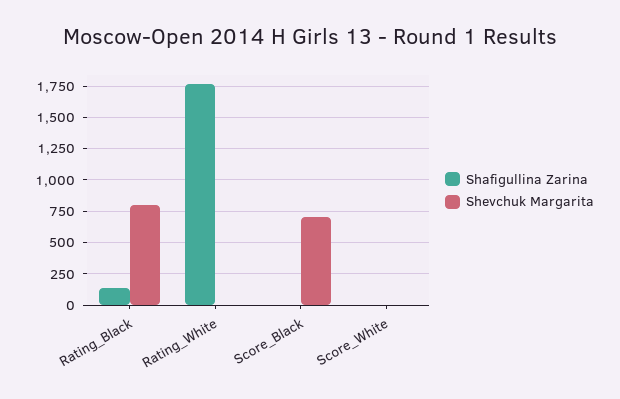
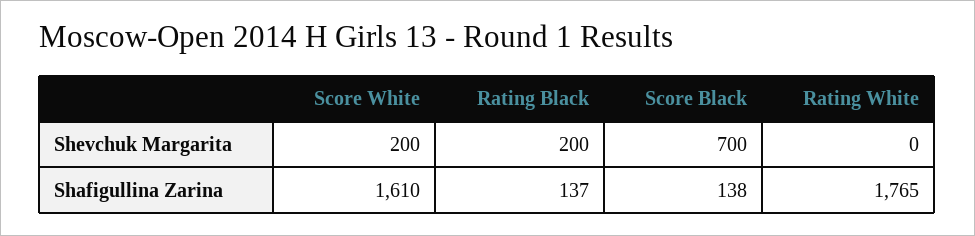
  {
    "Shafigullina Zarina": {
      "Rating_Black": 137,
      "Rating_White": 1765,
-     "Score_Black": 0,
+     "Score_Black": 138,
-     "Score_White": 0
+     "Score_White": 1610
    },
    "Shevchuk Margarita": {
-     "Rating_Black": 800,
+     "Rating_Black": 200,
      "Rating_White": 0,
      "Score_Black": 700,
-     "Score_White": 0
+     "Score_White": 200
    }
  }

